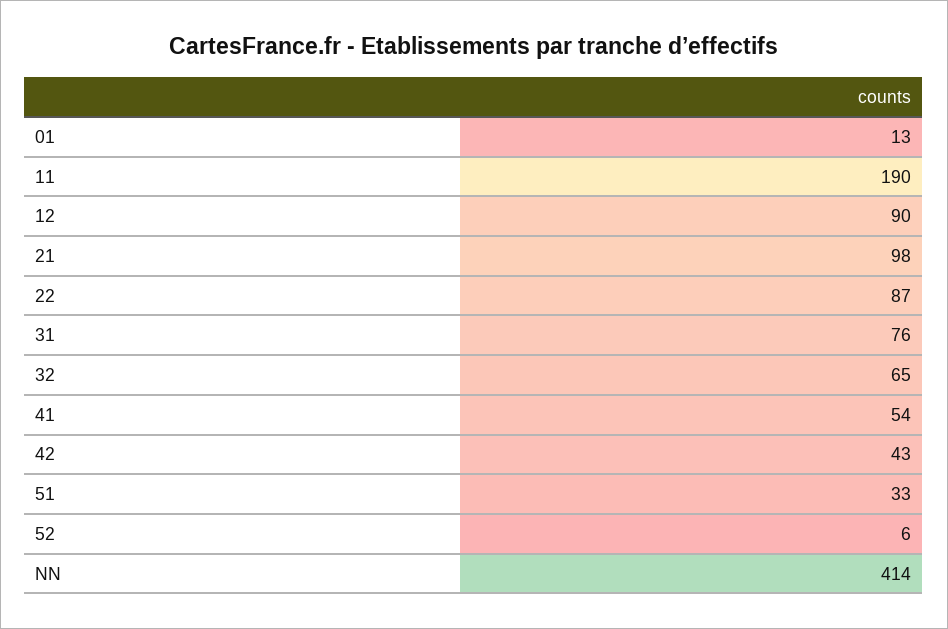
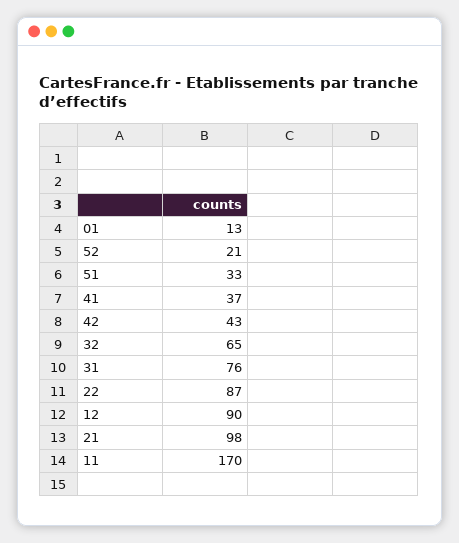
  {
    "01": 13,
-   "11": 190,
+   "11": 170,
    "12": 90,
    "21": 98,
    "22": 87,
    "31": 76,
    "32": 65,
-   "41": 54,
+   "41": 37,
    "42": 43,
    "51": 33,
-   "52": 6,
+   "52": 21
-   "NN": 414
  }

